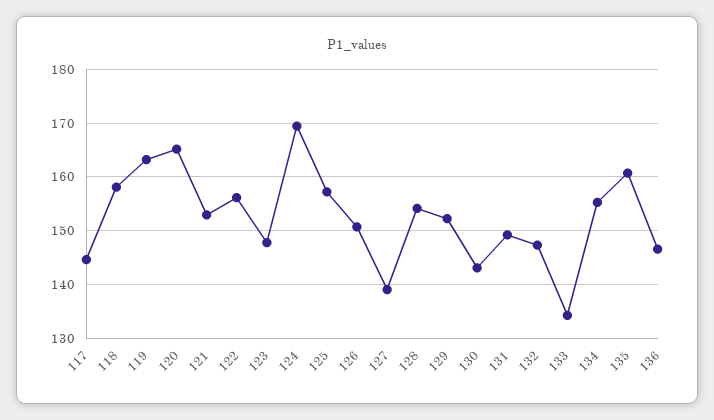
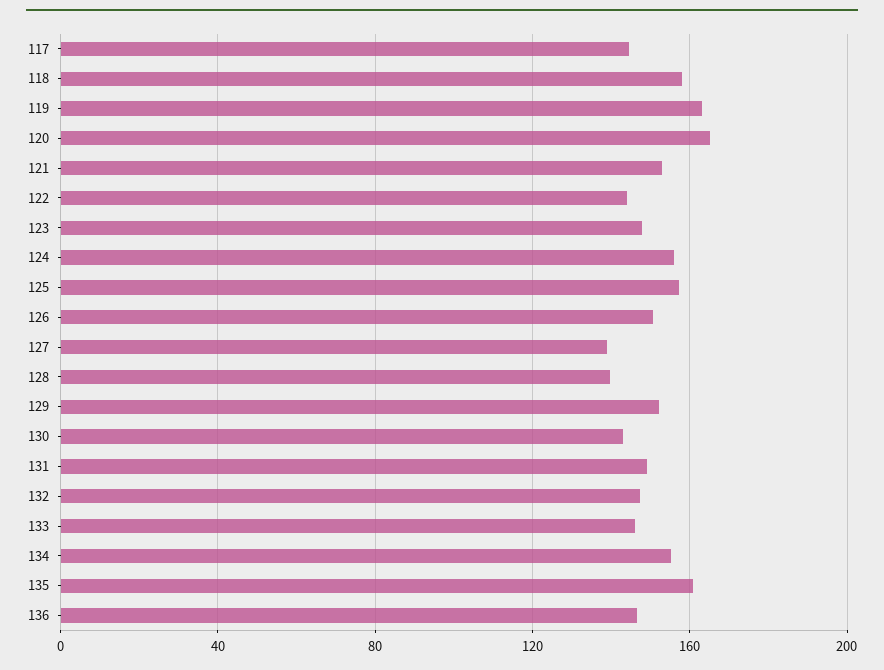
  {
    "117": 144,
    "118": 158,
    "119": 164,
    "120": 166,
    "121": 152,
-   "122": 156,
+   "122": 145,
    "123": 148,
-   "124": 170,
+   "124": 155,
    "125": 158,
    "126": 150,
    "127": 140,
-   "128": 154,
+   "128": 140,
    "129": 152,
    "130": 144,
    "131": 150,
    "132": 148,
-   "133": 134,
+   "133": 145,
    "134": 156,
    "135": 160,
    "136": 146
  }

